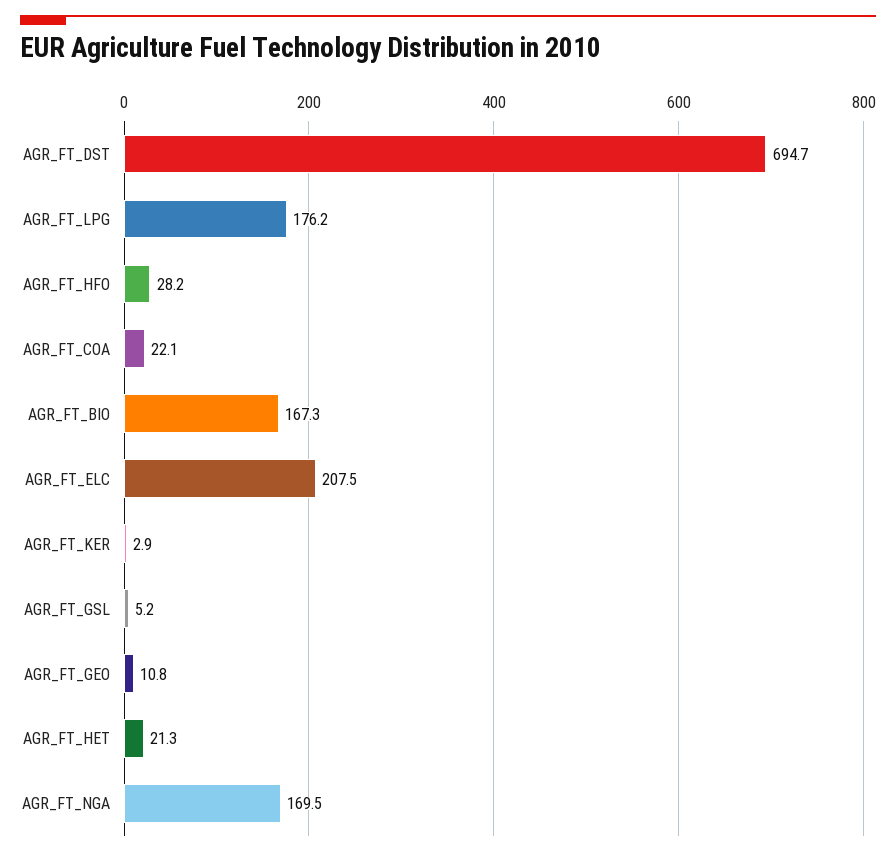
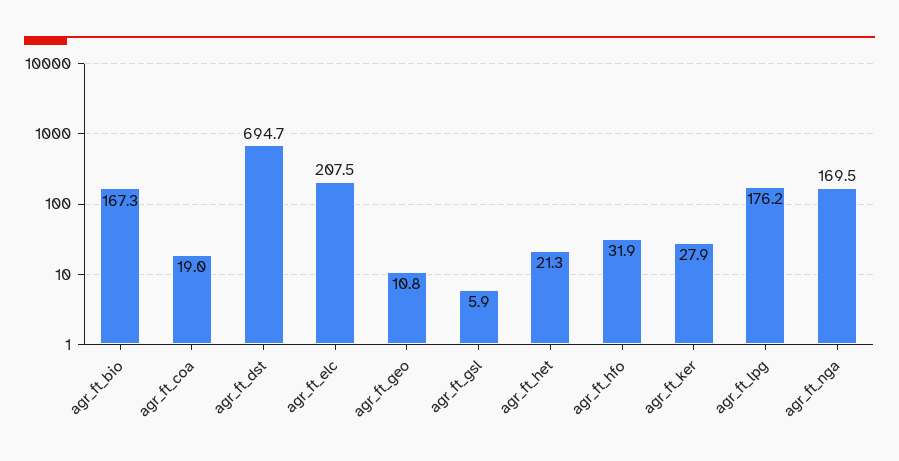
  {
    "AGR_FT_DST": 694.7,
    "AGR_FT_LPG": 176.2,
-   "AGR_FT_HFO": 28.2,
+   "AGR_FT_HFO": 31.9,
-   "AGR_FT_COA": 22.1,
+   "AGR_FT_COA": 19,
    "AGR_FT_BIO": 167.3,
    "AGR_FT_ELC": 207.5,
-   "AGR_FT_KER": 2.9,
+   "AGR_FT_KER": 27.9,
-   "AGR_FT_GSL": 5.2,
+   "AGR_FT_GSL": 5.9,
    "AGR_FT_GEO": 10.8,
    "AGR_FT_HET": 21.3,
    "AGR_FT_NGA": 169.5
  }

